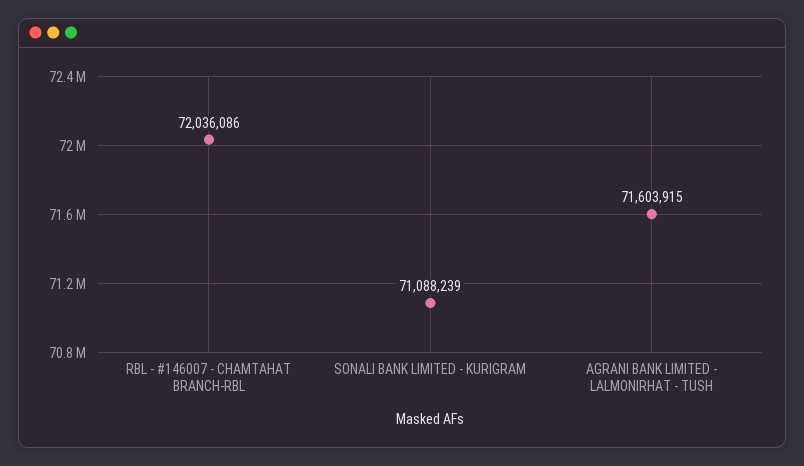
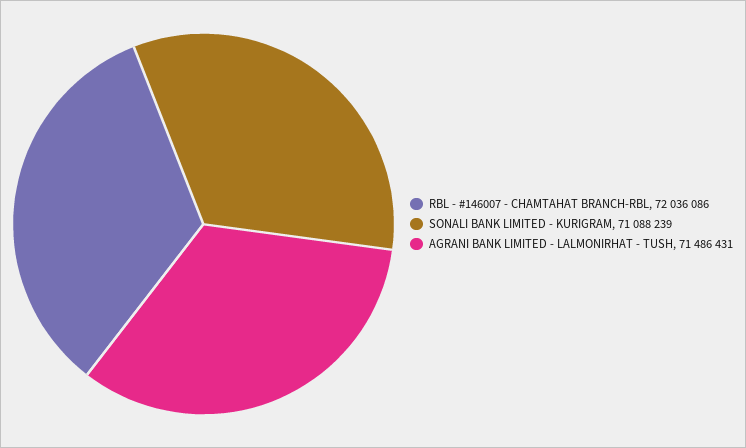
  {
    "RBL - #146007 - CHAMTAHAT BRANCH-RBL": 72036086,
    "SONALI BANK LIMITED - KURIGRAM": 71088239,
-   "AGRANI BANK LIMITED - LALMONIRHAT - TUSH": 71603915
+   "AGRANI BANK LIMITED - LALMONIRHAT - TUSH": 71486431
  }

